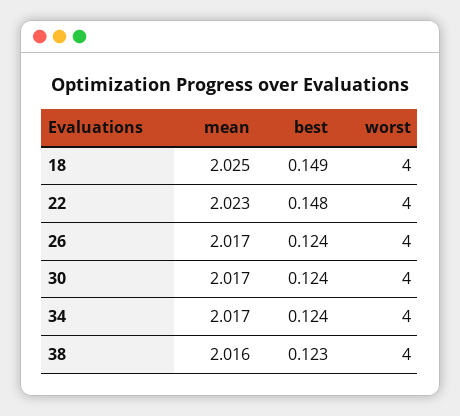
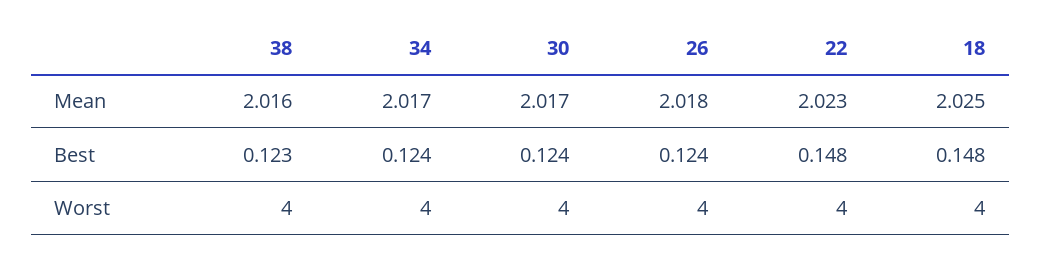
  {
    "mean": {
      "18": 2.025,
      "22": 2.023,
-     "26": 2.017,
+     "26": 2.018,
      "30": 2.017,
      "34": 2.017,
      "38": 2.016
    },
    "best": {
-     "18": 0.149,
+     "18": 0.148,
      "22": 0.148,
      "26": 0.124,
      "30": 0.124,
      "34": 0.124,
      "38": 0.123
    },
    "worst": {
      "18": 4,
      "22": 4,
      "26": 4,
      "30": 4,
      "34": 4,
      "38": 4
    }
  }

